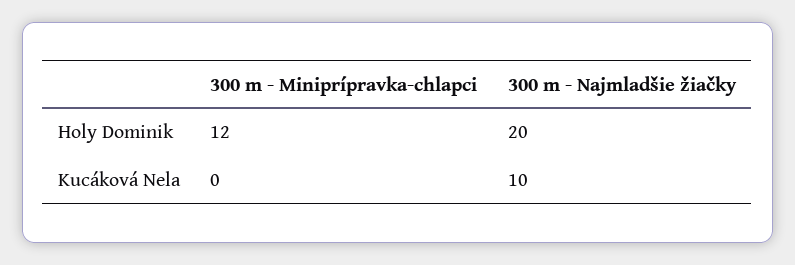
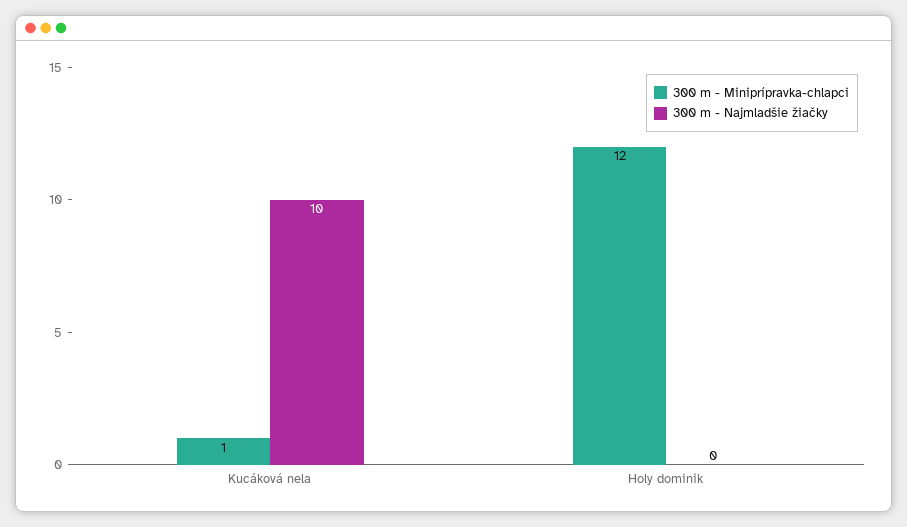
  {
    "300 m - Miniprípravka-chlapci": {
      "Holy Dominik": 12,
-     "Kucáková Nela": 0
+     "Kucáková Nela": 1
    },
    "300 m - Najmladšie žiačky": {
-     "Holy Dominik": 20,
+     "Holy Dominik": 0,
      "Kucáková Nela": 10
    }
  }

